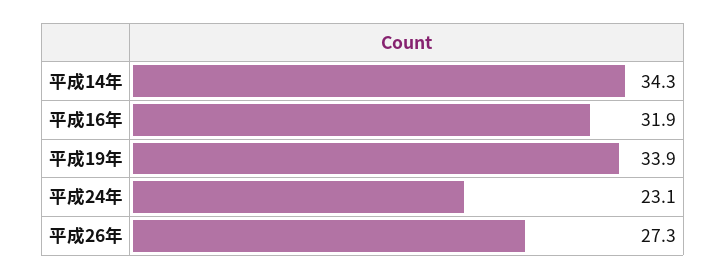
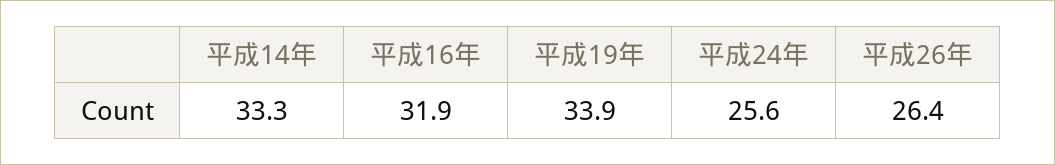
  {
-   "平成14年": 34.3,
+   "平成14年": 33.3,
    "平成16年": 31.9,
    "平成19年": 33.9,
-   "平成24年": 23.1,
+   "平成24年": 25.6,
-   "平成26年": 27.3
+   "平成26年": 26.4
  }

